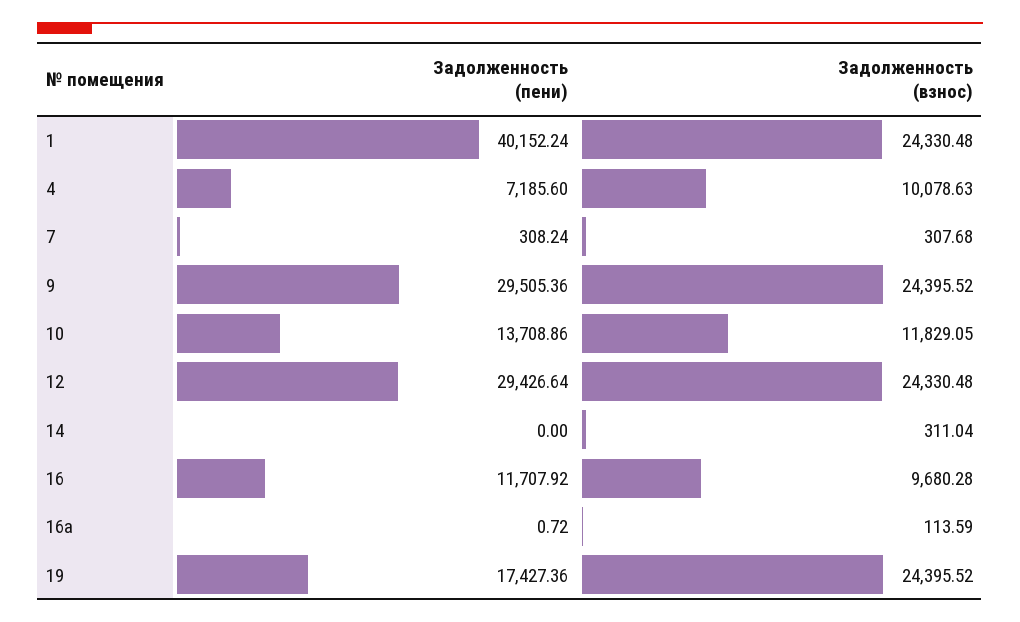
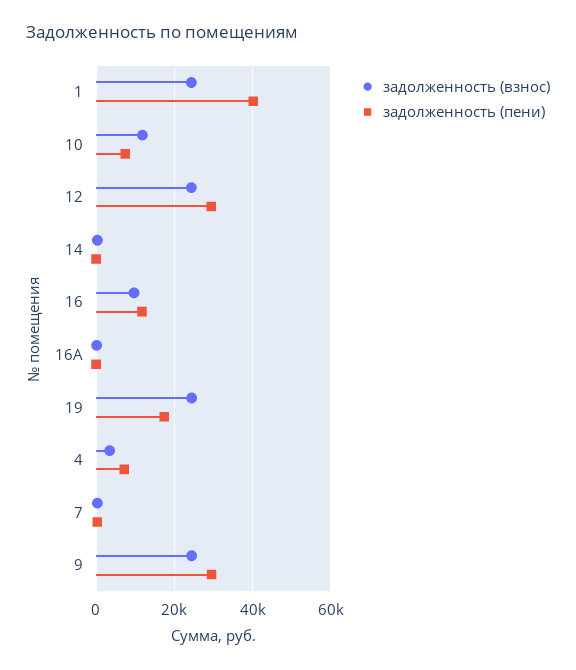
  {
    "Задолженность (пени)": {
      "1": 40152.24,
      "4": 7185.6,
      "7": 308.24,
      "9": 29505.36,
-     "10": 13708.86,
+     "10": 8000,
      "12": 29426.64,
      "14": 0,
      "16": 11707.92,
      "16а": 0.72,
      "19": 17427.36
    },
    "Задолженность (взнос)": {
      "1": 24330.48,
-     "4": 10078.63,
+     "4": 4000,
      "7": 307.68,
      "9": 24395.52,
      "10": 11829.05,
      "12": 24330.48,
      "14": 311.04,
      "16": 9680.28,
      "16а": 113.59,
      "19": 24395.52
    }
  }

